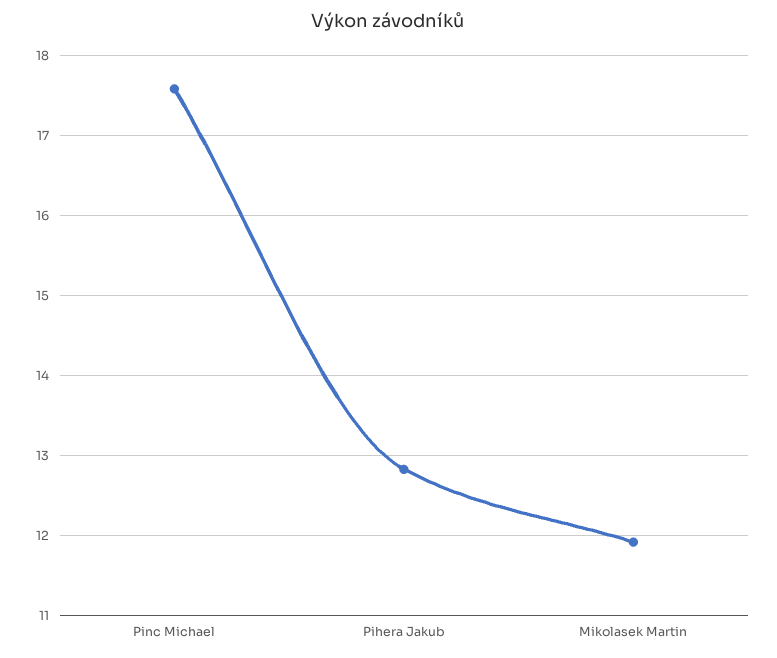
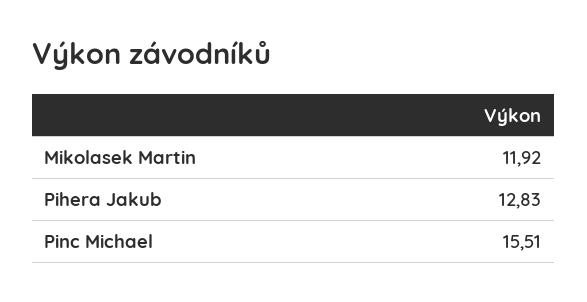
  {
-   "Pinc Michael": 17.6,
+   "Pinc Michael": 15.51,
    "Pihera Jakub": 12.83,
    "Mikolasek Martin": 11.92
  }

